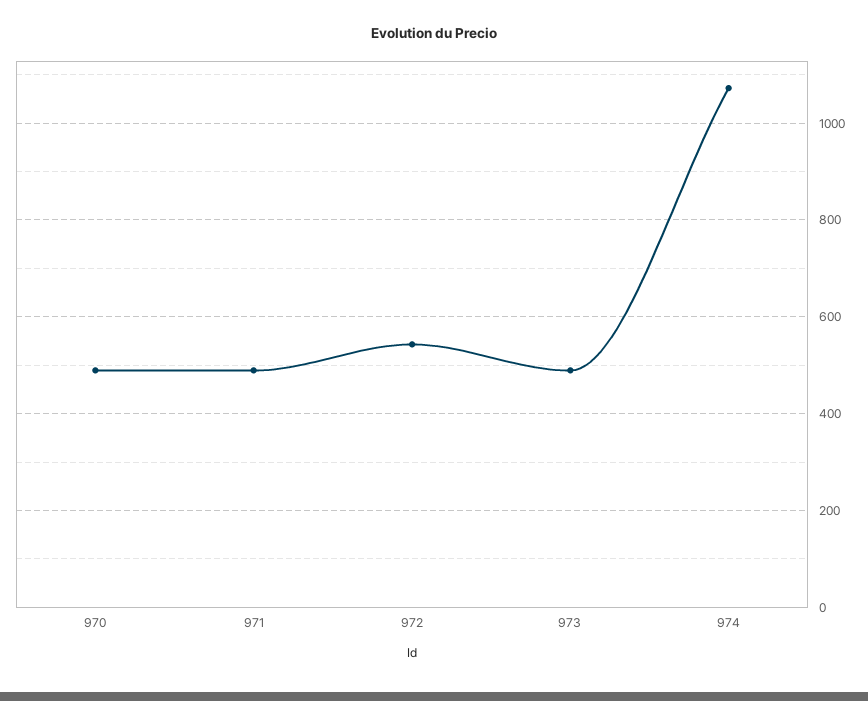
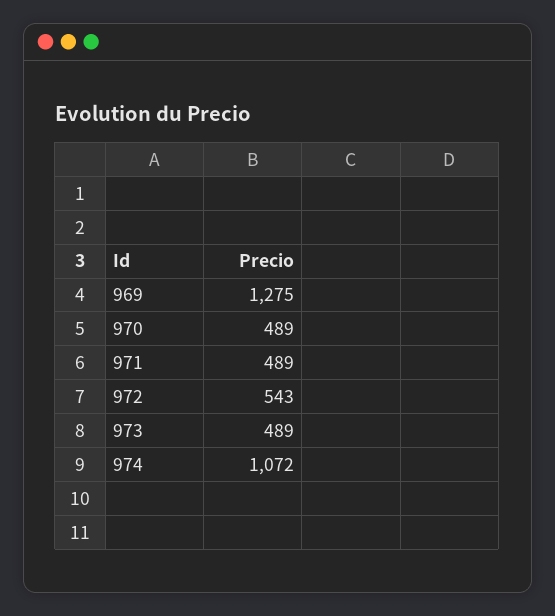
  {
    "970": 489,
    "971": 489,
    "972": 543,
    "973": 489,
-   "974": 1072
+   "974": 1072,
+   "969": 1275
  }

